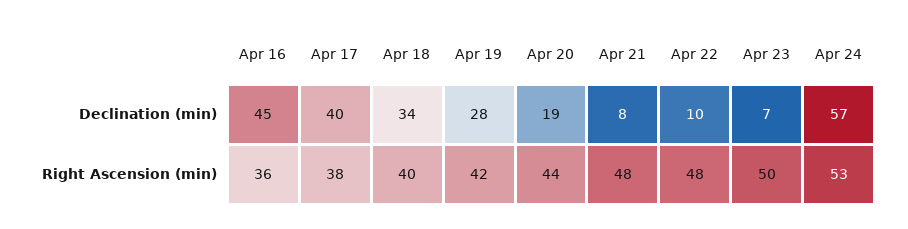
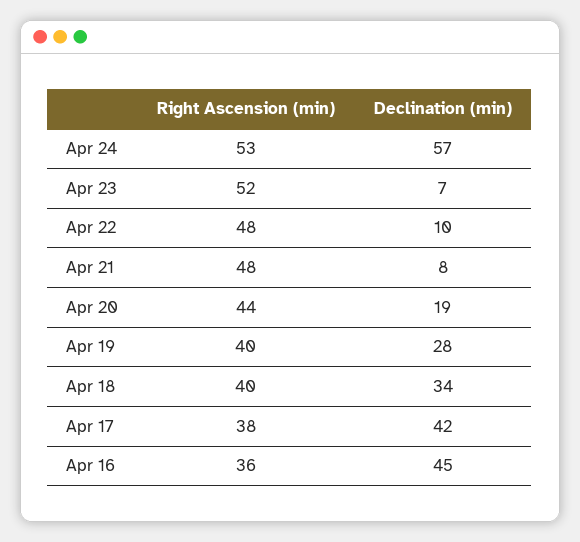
  {
    "Apr 16": {
      "Declination (min)": 45,
      "Right Ascension (min)": 36
    },
    "Apr 17": {
-     "Declination (min)": 40,
+     "Declination (min)": 42,
      "Right Ascension (min)": 38
    },
    "Apr 18": {
      "Declination (min)": 34,
      "Right Ascension (min)": 40
    },
    "Apr 19": {
      "Declination (min)": 28,
-     "Right Ascension (min)": 42
+     "Right Ascension (min)": 40
    },
    "Apr 20": {
      "Declination (min)": 19,
      "Right Ascension (min)": 44
    },
    "Apr 21": {
      "Declination (min)": 8,
      "Right Ascension (min)": 48
    },
    "Apr 22": {
      "Declination (min)": 10,
      "Right Ascension (min)": 48
    },
    "Apr 23": {
      "Declination (min)": 7,
-     "Right Ascension (min)": 50
+     "Right Ascension (min)": 52
    },
    "Apr 24": {
      "Declination (min)": 57,
      "Right Ascension (min)": 53
    }
  }

